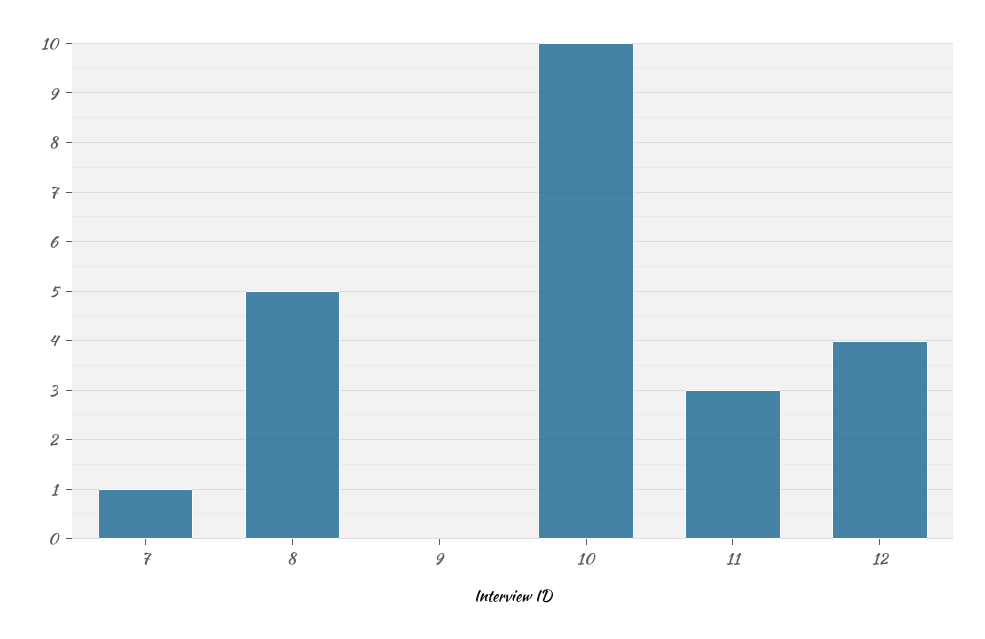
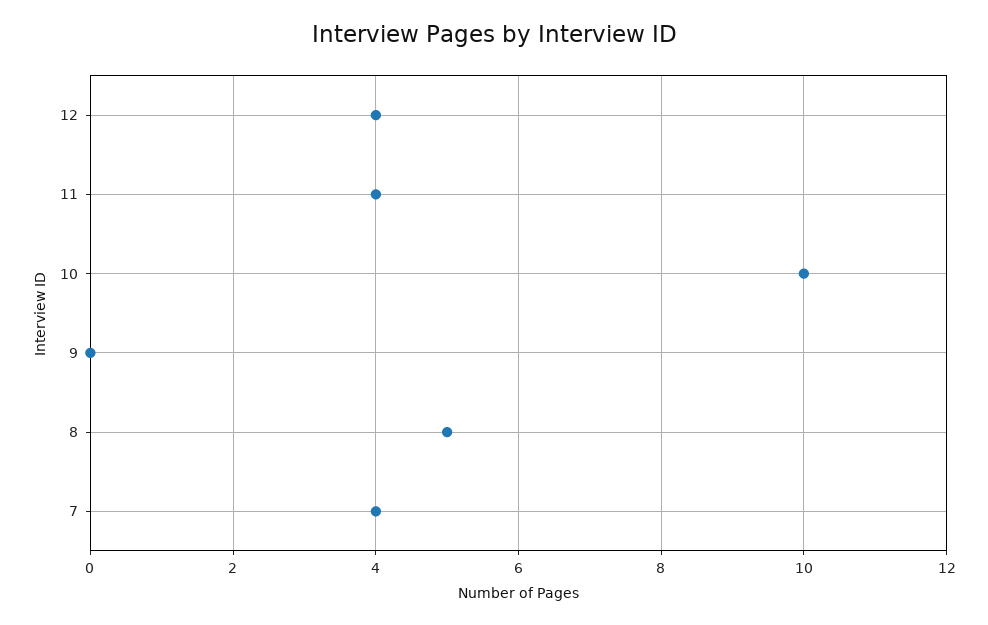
  {
-   "7": 1,
+   "7": 4,
    "8": 5,
    "9": 0,
    "10": 10,
-   "11": 3,
+   "11": 4,
    "12": 4
  }

